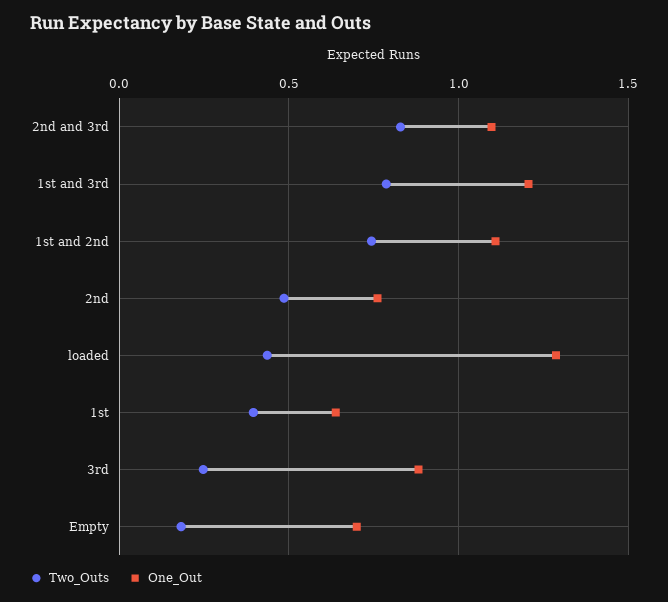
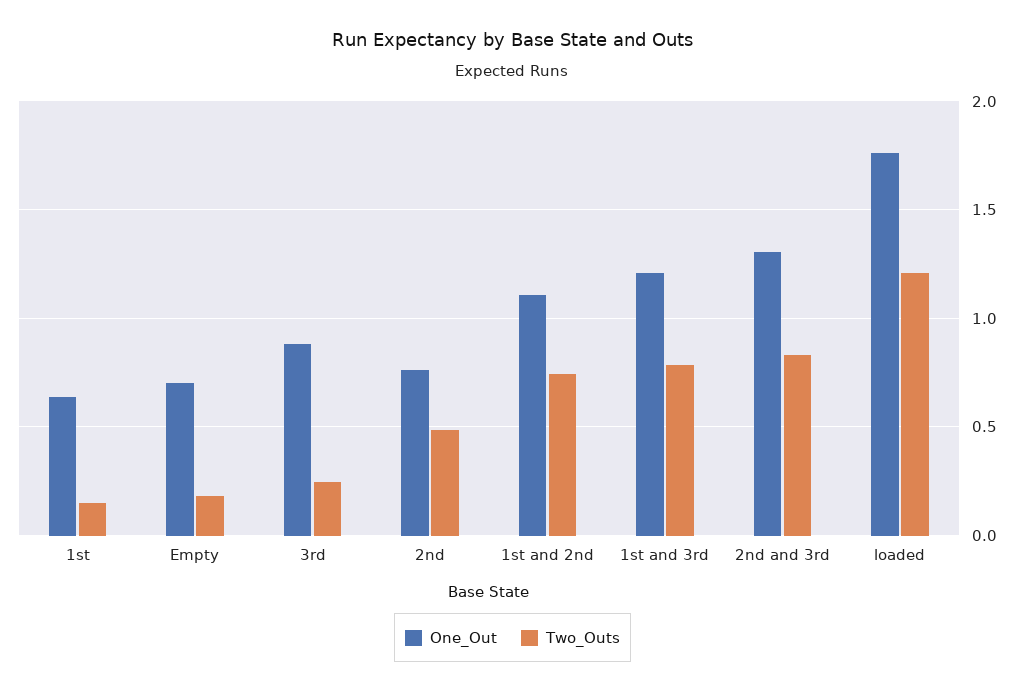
  {
    "Two_Outs": {
      "2nd and 3rd": 0.85,
      "1st and 3rd": 0.8,
      "1st and 2nd": 0.75,
      "2nd": 0.5,
-     "loaded": 0.45,
+     "loaded": 1.2,
-     "1st": 0.4,
+     "1st": 0.15,
      "3rd": 0.25,
      "Empty": 0.2
    },
    "One_Out": {
-     "2nd and 3rd": 1.1,
+     "2nd and 3rd": 1.3,
      "1st and 3rd": 1.2,
      "1st and 2nd": 1.1,
      "2nd": 0.75,
-     "loaded": 1.3,
+     "loaded": 1.75,
      "1st": 0.65,
      "3rd": 0.9,
      "Empty": 0.7
    }
  }

